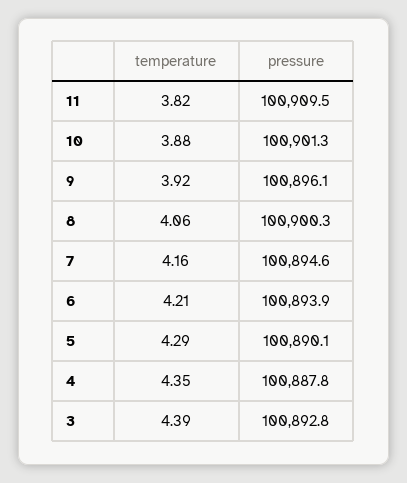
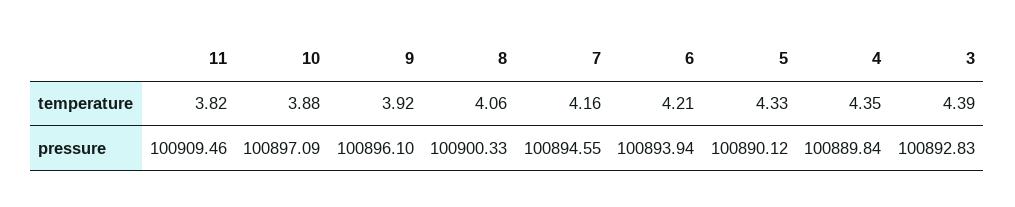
  {
    "temperature": {
      "11": 3.82,
      "10": 3.88,
      "9": 3.92,
      "8": 4.06,
      "7": 4.16,
      "6": 4.21,
-     "5": 4.29,
+     "5": 4.33,
      "4": 4.35,
      "3": 4.39
    },
    "pressure": {
      "11": 100909.46,
-     "10": 100901.3,
+     "10": 100897.09,
      "9": 100896.1,
      "8": 100900.33,
      "7": 100894.55,
      "6": 100893.94,
      "5": 100890.12,
-     "4": 100887.8,
+     "4": 100889.84,
      "3": 100892.83
    }
  }

